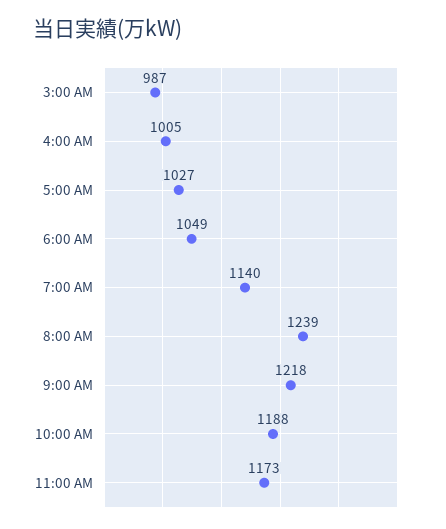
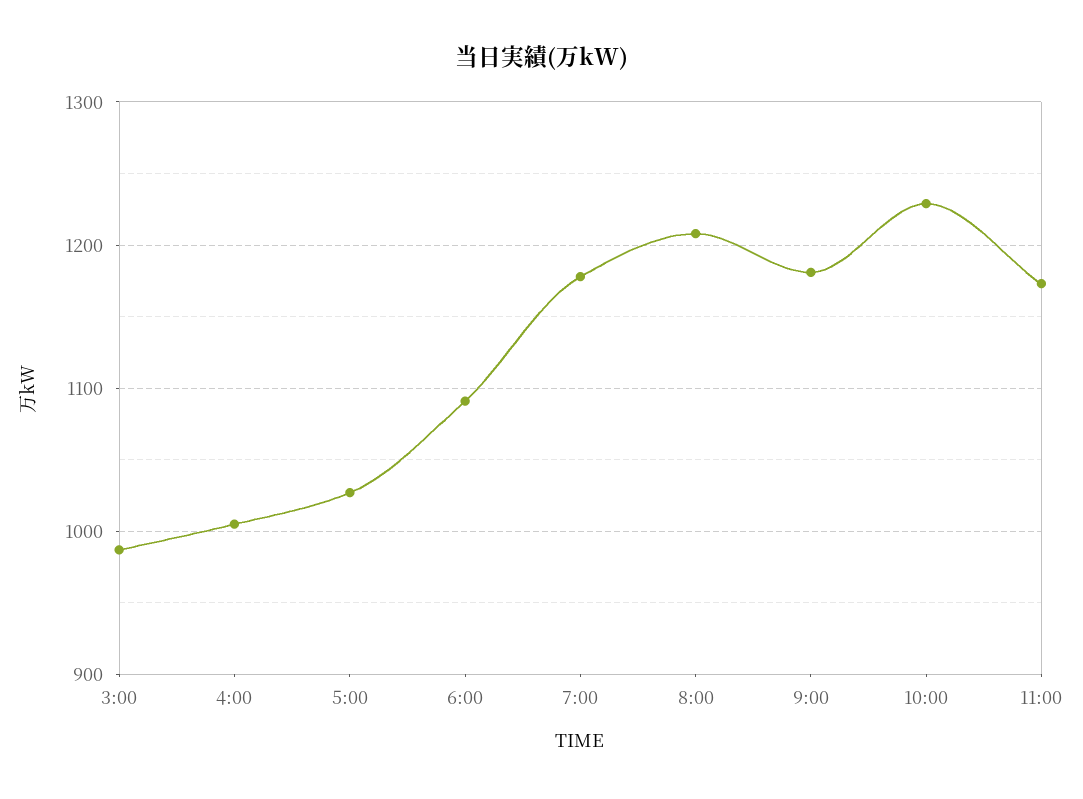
  {
    "3:00 AM": 987,
    "4:00 AM": 1005,
    "5:00 AM": 1027,
-   "6:00 AM": 1049,
+   "6:00 AM": 1090,
-   "7:00 AM": 1140,
+   "7:00 AM": 1180,
-   "8:00 AM": 1239,
+   "8:00 AM": 1210,
-   "9:00 AM": 1218,
+   "9:00 AM": 1180,
-   "10:00 AM": 1188,
+   "10:00 AM": 1230,
    "11:00 AM": 1173
  }

